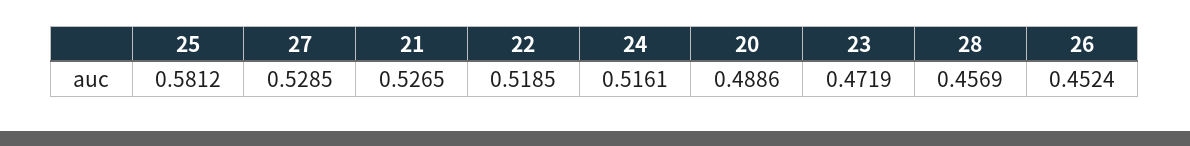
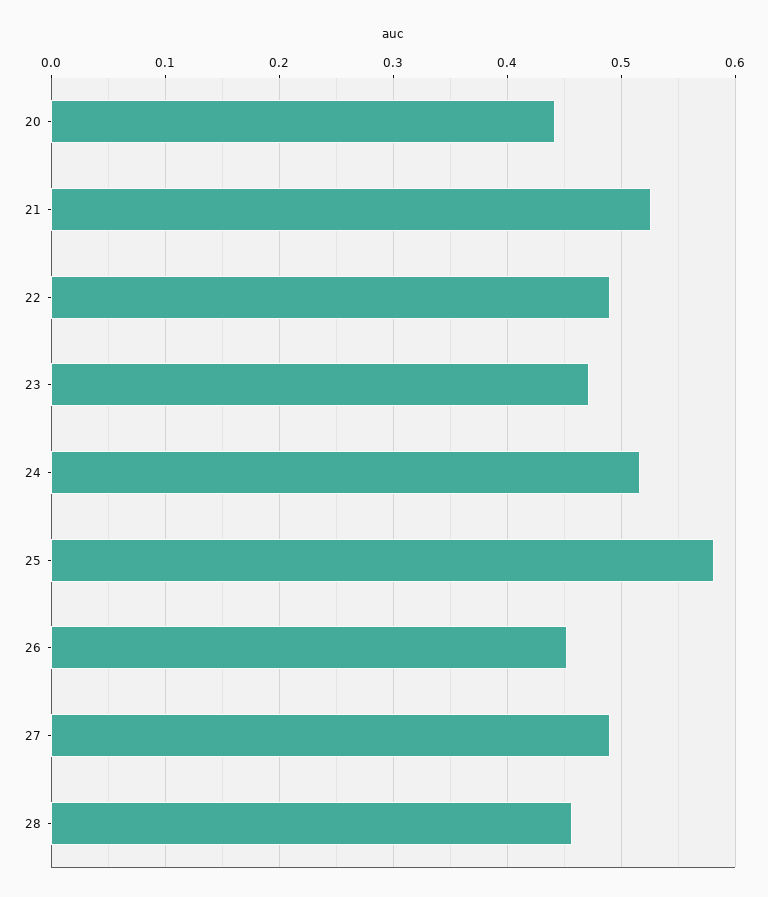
  {
    "25": 0.5812,
-   "27": 0.5285,
+   "27": 0.49,
    "21": 0.5265,
-   "22": 0.5185,
+   "22": 0.49,
    "24": 0.5161,
-   "20": 0.4886,
+   "20": 0.44,
    "23": 0.4719,
    "28": 0.4569,
    "26": 0.4524
  }

